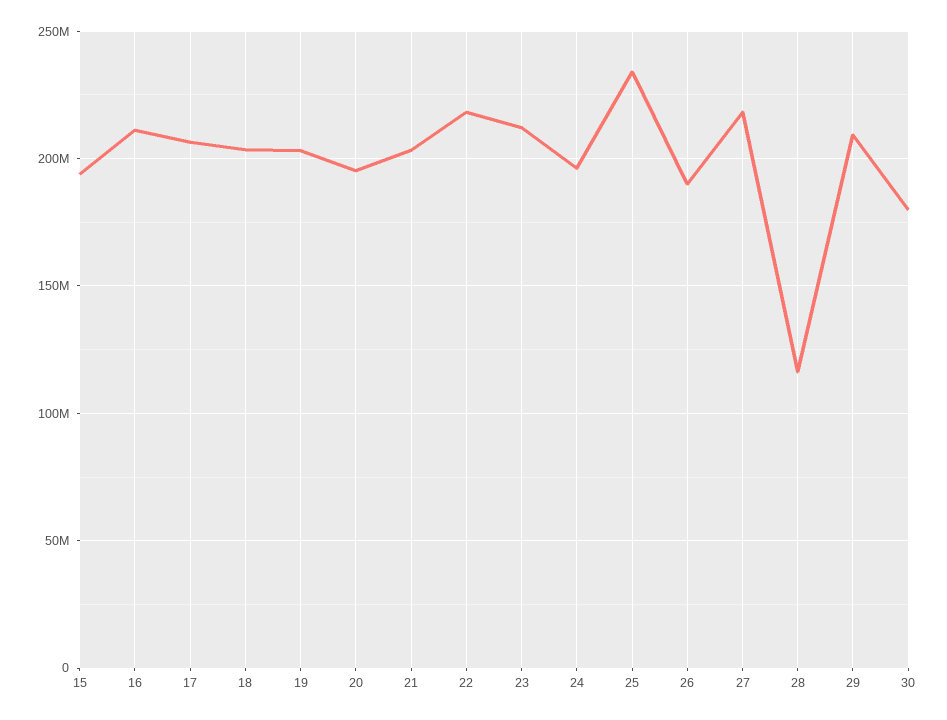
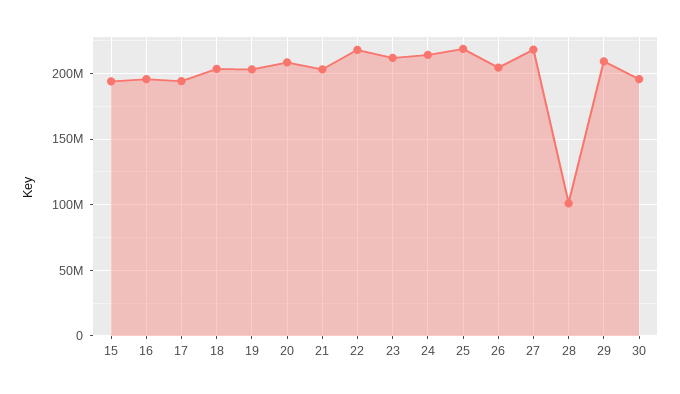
  {
    "15": 195000000,
-   "16": 210000000,
+   "16": 195000000,
-   "17": 205000000,
+   "17": 195000000,
    "18": 205000000,
    "19": 205000000,
-   "20": 195000000,
+   "20": 210000000,
    "21": 205000000,
    "22": 220000000,
    "23": 210000000,
-   "24": 195000000,
+   "24": 215000000,
-   "25": 235000000,
+   "25": 220000000,
-   "26": 190000000,
+   "26": 205000000,
    "27": 220000000,
-   "28": 115000000,
+   "28": 100000000,
    "29": 210000000,
-   "30": 180000000
+   "30": 195000000
  }

